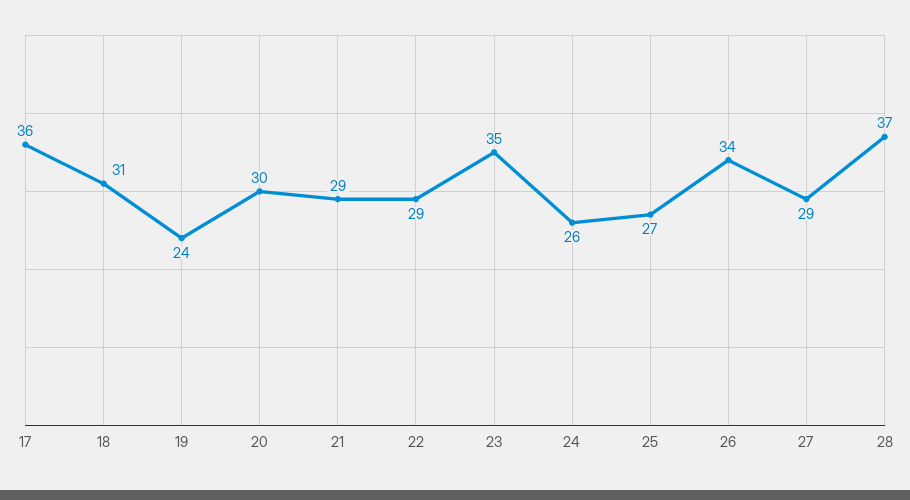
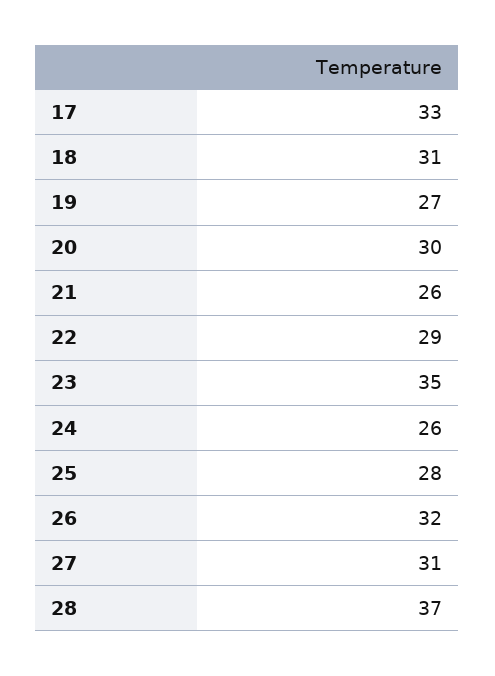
  {
-   "17": 36,
+   "17": 33,
    "18": 31,
-   "19": 24,
+   "19": 27,
    "20": 30,
-   "21": 29,
+   "21": 26,
    "22": 29,
    "23": 35,
    "24": 26,
-   "25": 27,
+   "25": 28,
-   "26": 34,
+   "26": 32,
-   "27": 29,
+   "27": 31,
    "28": 37
  }

